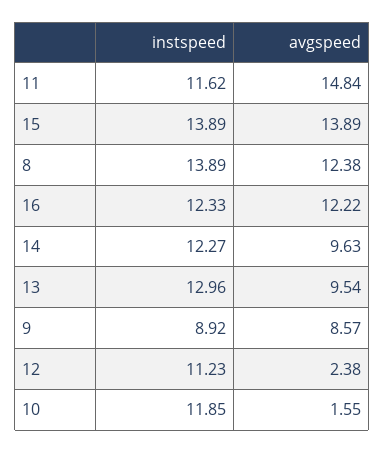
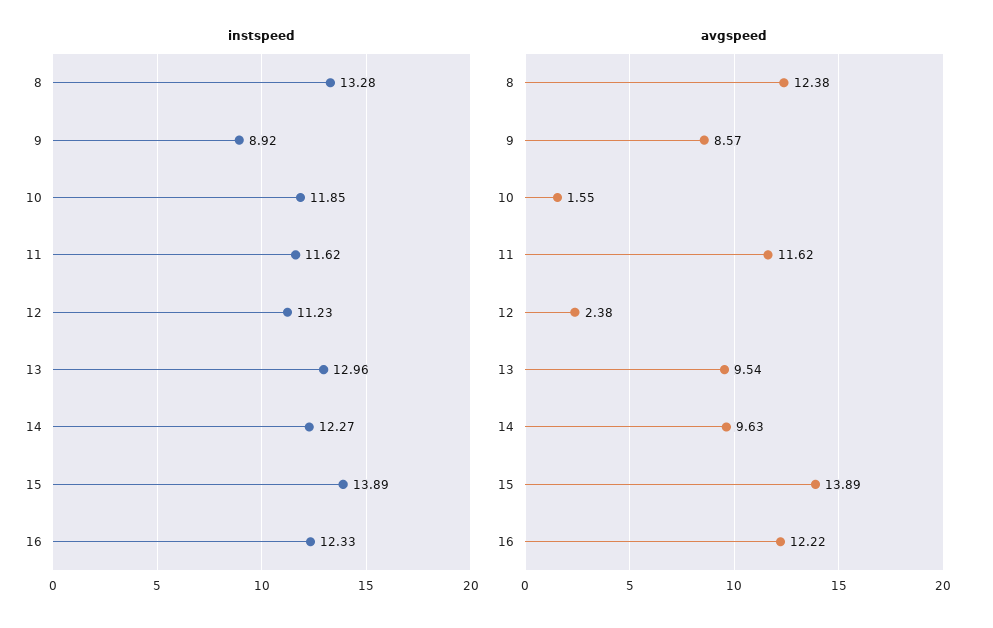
  {
    "instspeed": {
      "11": 11.62,
      "15": 13.89,
-     "8": 13.89,
+     "8": 13.28,
      "16": 12.33,
      "14": 12.27,
      "13": 12.96,
      "9": 8.92,
      "12": 11.23,
      "10": 11.85
    },
    "avgspeed": {
-     "11": 14.84,
+     "11": 11.62,
      "15": 13.89,
      "8": 12.38,
      "16": 12.22,
      "14": 9.63,
      "13": 9.54,
      "9": 8.57,
      "12": 2.38,
      "10": 1.55
    }
  }

